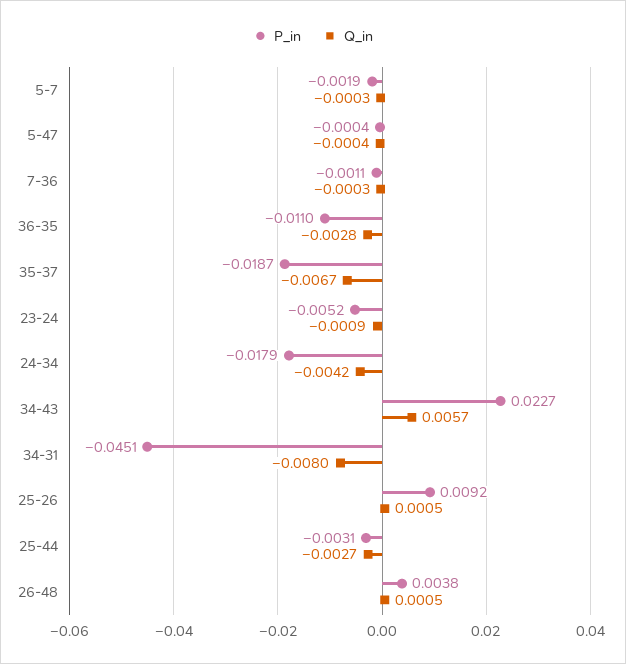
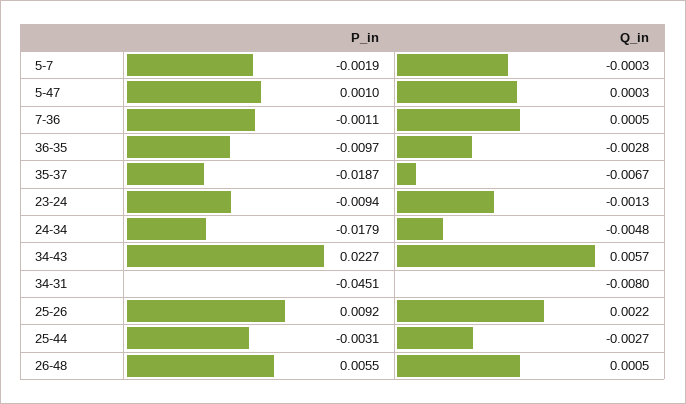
  {
    "P_in": {
      "5-7": -0.0019,
-     "5-47": -0.0004,
+     "5-47": 0.001,
      "7-36": -0.0011,
-     "36-35": -0.011,
+     "36-35": -0.0097,
      "35-37": -0.0187,
-     "23-24": -0.0052,
+     "23-24": -0.0094,
      "24-34": -0.0179,
      "34-43": 0.0227,
      "34-31": -0.0451,
      "25-26": 0.0092,
      "25-44": -0.0031,
-     "26-48": 0.0038
+     "26-48": 0.0055
    },
    "Q_in": {
      "5-7": -0.0003,
-     "5-47": -0.0004,
+     "5-47": 0.0003,
-     "7-36": -0.0003,
+     "7-36": 0.0005,
      "36-35": -0.0028,
      "35-37": -0.0067,
-     "23-24": -0.0009,
+     "23-24": -0.0013,
-     "24-34": -0.0042,
+     "24-34": -0.0048,
      "34-43": 0.0057,
      "34-31": -0.008,
-     "25-26": 0.0005,
+     "25-26": 0.0022,
      "25-44": -0.0027,
      "26-48": 0.0005
    }
  }

